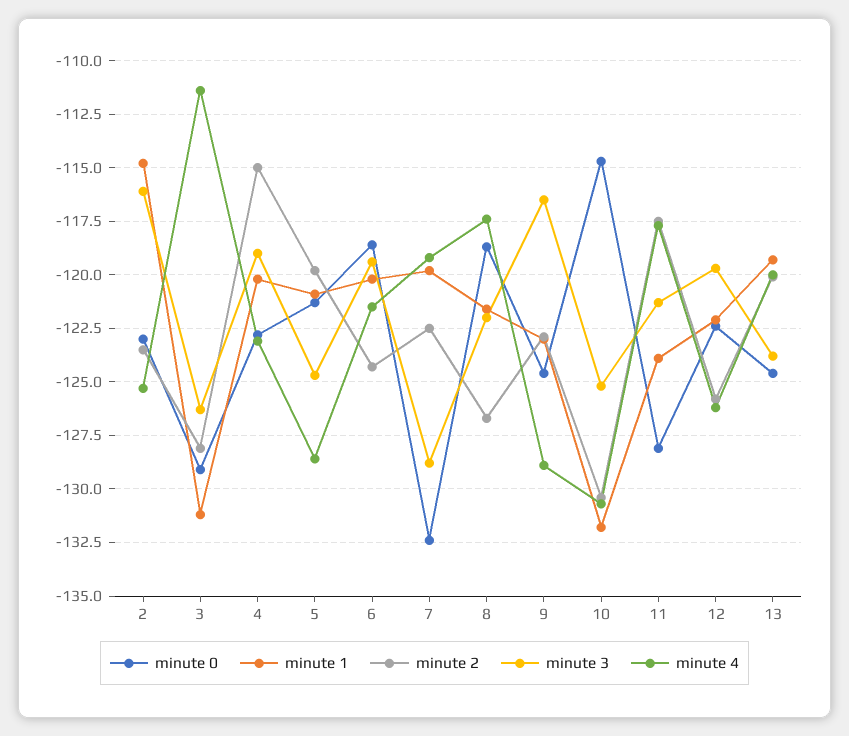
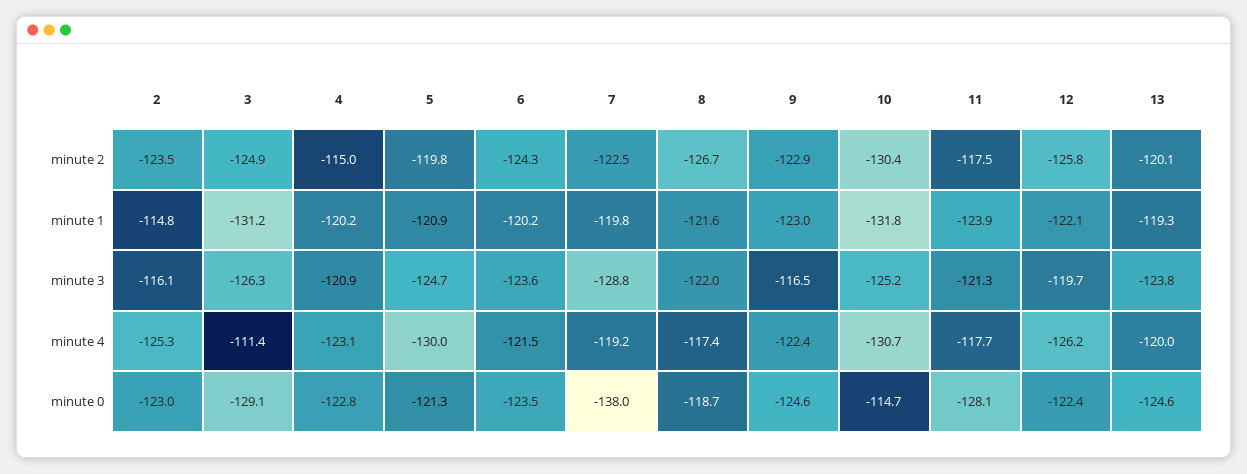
  {
    "minute 0": {
      "2": -123,
      "3": -129.1,
      "4": -122.8,
      "5": -121.3,
-     "6": -118.5,
+     "6": -123.5,
-     "7": -132.5,
+     "7": -138,
      "8": -118.7,
      "9": -124.6,
      "10": -114.7,
      "11": -128.1,
      "12": -122.4,
      "13": -124.6
    },
    "minute 1": {
      "2": -114.8,
      "3": -131.2,
      "4": -120.2,
      "5": -120.9,
      "6": -120.2,
      "7": -119.8,
      "8": -121.6,
      "9": -123,
      "10": -131.8,
      "11": -123.9,
      "12": -122.1,
      "13": -119.3
    },
    "minute 2": {
      "2": -123.5,
-     "3": -128,
+     "3": -124.9,
      "4": -115,
      "5": -119.8,
      "6": -124.3,
      "7": -122.5,
      "8": -126.7,
      "9": -122.9,
      "10": -130.4,
      "11": -117.5,
      "12": -125.8,
      "13": -120.1
    },
    "minute 3": {
      "2": -116.1,
      "3": -126.3,
-     "4": -119,
+     "4": -120.9,
      "5": -124.7,
-     "6": -119.5,
+     "6": -123.6,
      "7": -128.8,
      "8": -122,
      "9": -116.5,
      "10": -125.2,
      "11": -121.3,
      "12": -119.7,
      "13": -123.8
    },
    "minute 4": {
      "2": -125.3,
      "3": -111.4,
      "4": -123.1,
-     "5": -128.5,
+     "5": -130,
      "6": -121.5,
      "7": -119.2,
      "8": -117.4,
-     "9": -129,
+     "9": -122.4,
      "10": -130.7,
      "11": -117.7,
      "12": -126.2,
      "13": -120
    }
  }

